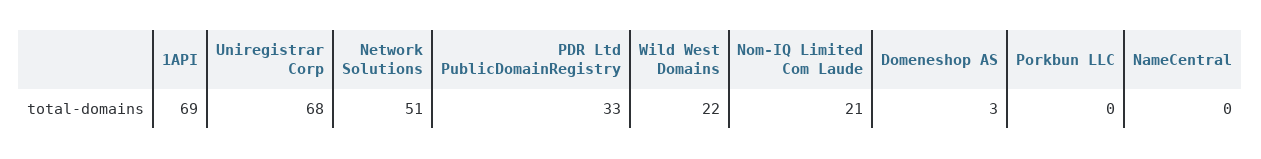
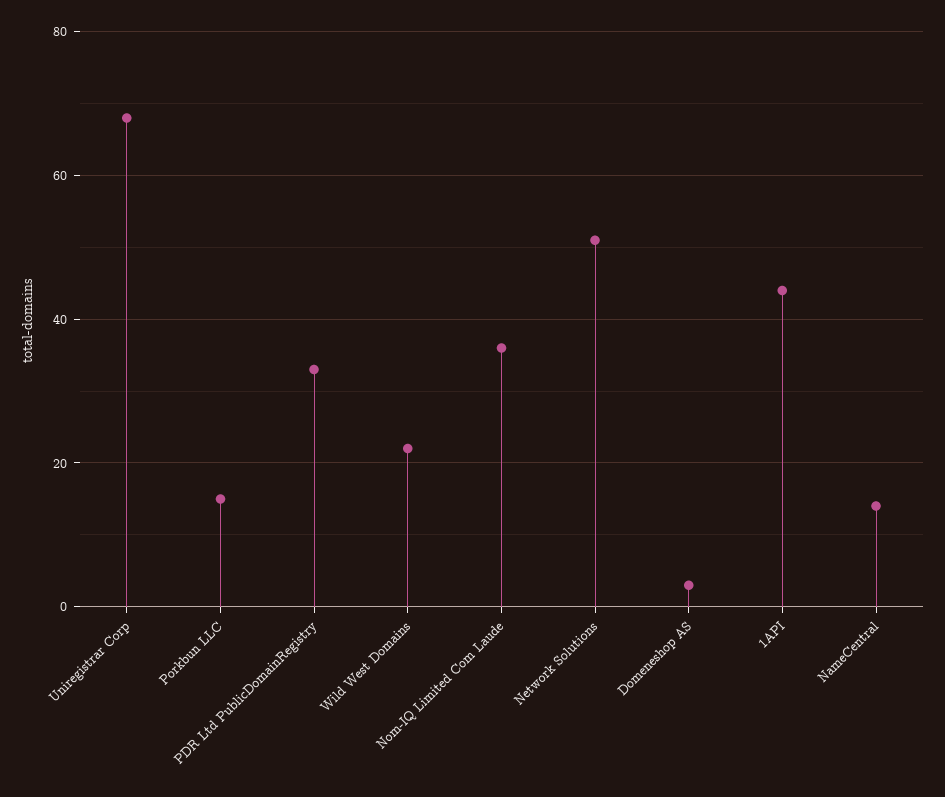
  {
-   "1API": 69,
+   "1API": 45,
    "Uniregistrar Corp": 68,
    "Network Solutions": 51,
    "PDR Ltd PublicDomainRegistry": 33,
    "Wild West Domains": 22,
-   "Nom-IQ Limited Com Laude": 21,
+   "Nom-IQ Limited Com Laude": 35,
    "Domeneshop AS": 3,
-   "Porkbun LLC": 0,
+   "Porkbun LLC": 15,
-   "NameCentral": 0
+   "NameCentral": 15
  }

